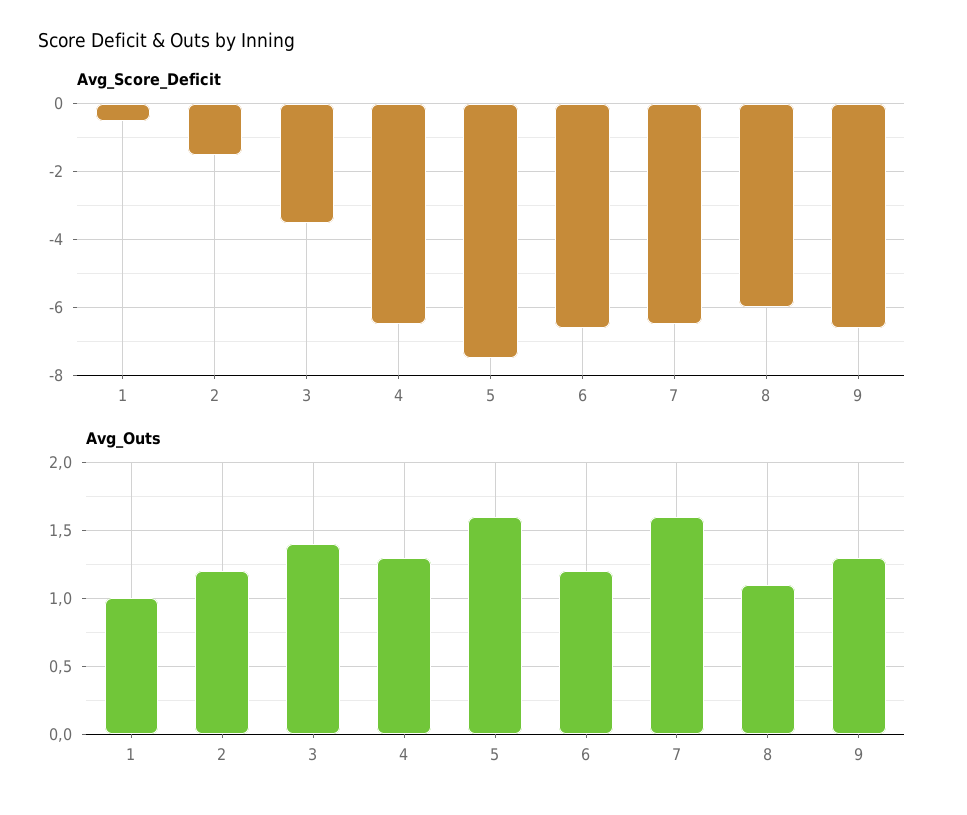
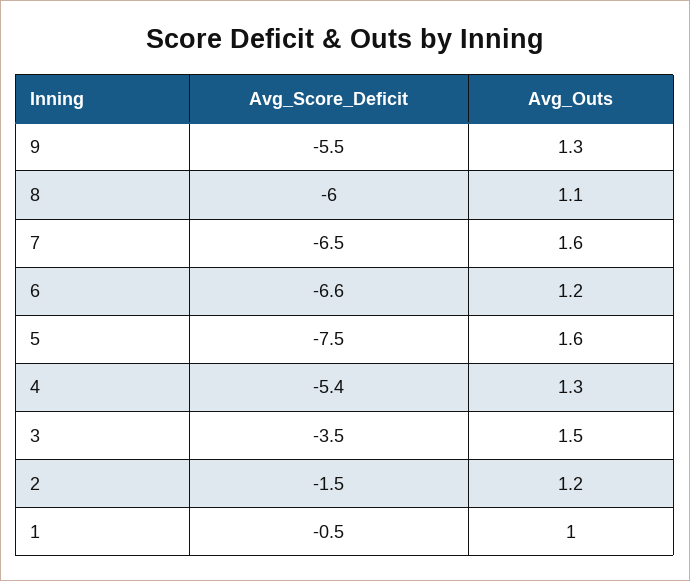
  {
    "Avg_Score_Deficit": {
      "1": -0.5,
      "2": -1.5,
      "3": -3.5,
-     "4": -6.5,
+     "4": -5.4,
      "5": -7.5,
      "6": -6.6,
      "7": -6.5,
      "8": -6,
-     "9": -6.5
+     "9": -5.5
    },
    "Avg_Outs": {
      "1": 1,
      "2": 1.2,
-     "3": 1.4,
+     "3": 1.5,
      "4": 1.3,
      "5": 1.6,
      "6": 1.2,
      "7": 1.6,
      "8": 1.1,
      "9": 1.3
    }
  }

